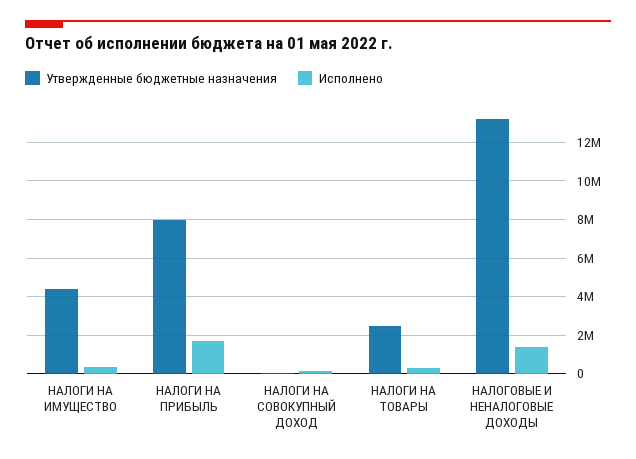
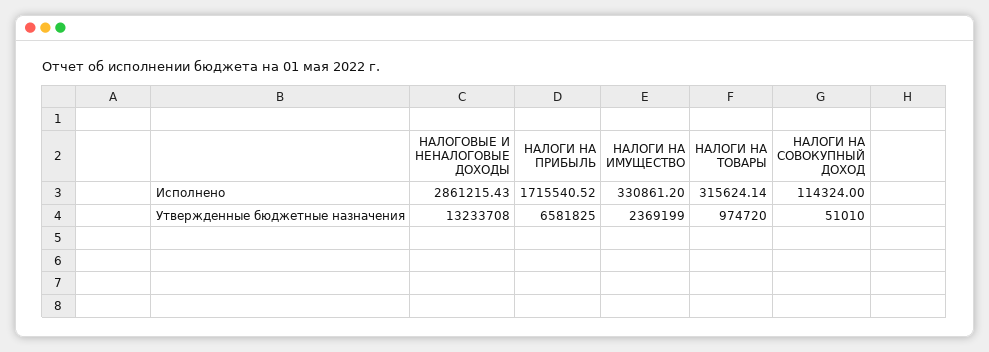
  {
    "Утвержденные бюджетные назначения": {
-     "НАЛОГИ НА ИМУЩЕСТВО": 4500000,
+     "НАЛОГИ НА ИМУЩЕСТВО": 2369199,
-     "НАЛОГИ НА ПРИБЫЛЬ": 8000000,
+     "НАЛОГИ НА ПРИБЫЛЬ": 6581825,
      "НАЛОГИ НА СОВОКУПНЫЙ ДОХОД": 51010,
-     "НАЛОГИ НА ТОВАРЫ": 2500000,
+     "НАЛОГИ НА ТОВАРЫ": 974720,
      "НАЛОГОВЫЕ И НЕНАЛОГОВЫЕ ДОХОДЫ": 13233708
    },
    "Исполнено": {
      "НАЛОГИ НА ИМУЩЕСТВО": 330861.2,
      "НАЛОГИ НА ПРИБЫЛЬ": 1715540.52,
      "НАЛОГИ НА СОВОКУПНЫЙ ДОХОД": 114324,
      "НАЛОГИ НА ТОВАРЫ": 315624.14,
-     "НАЛОГОВЫЕ И НЕНАЛОГОВЫЕ ДОХОДЫ": 1500000
+     "НАЛОГОВЫЕ И НЕНАЛОГОВЫЕ ДОХОДЫ": 2861215.43
    }
  }

